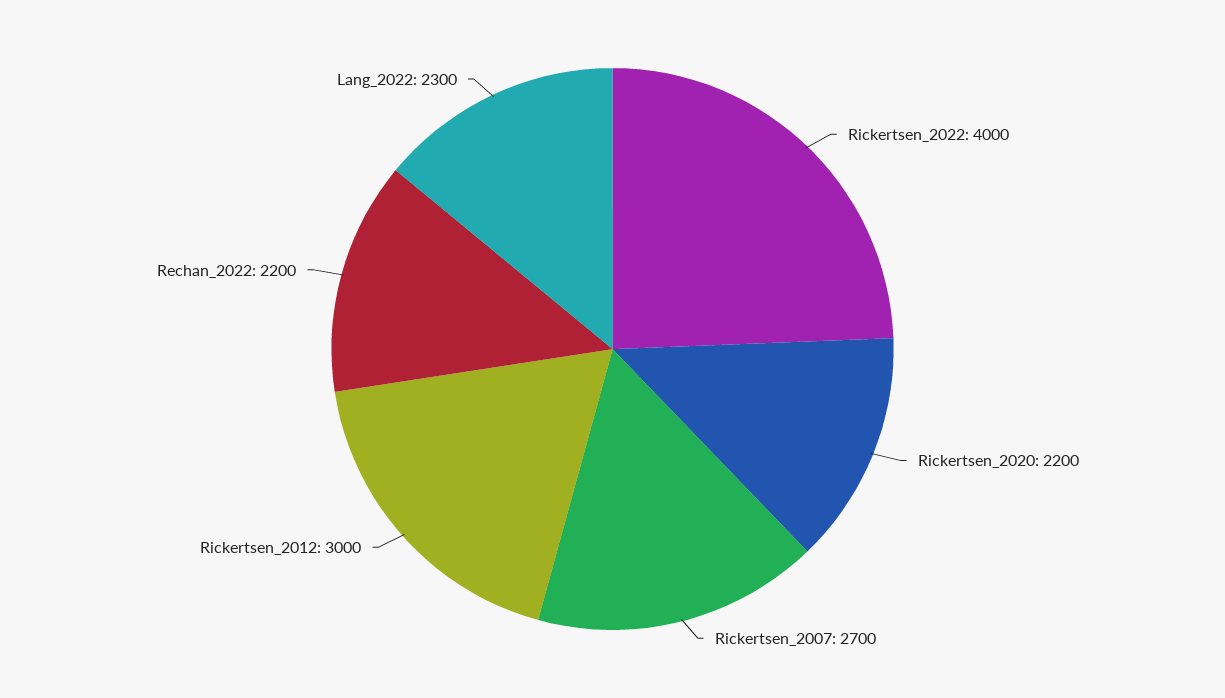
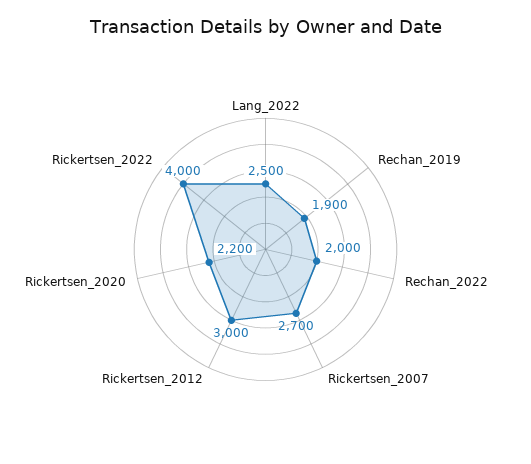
  {
    "Rickertsen_2022": 4000,
    "Rickertsen_2020": 2200,
    "Rickertsen_2007": 2700,
    "Rickertsen_2012": 3000,
-   "Rechan_2022": 2200,
+   "Rechan_2022": 2000,
-   "Lang_2022": 2300
+   "Lang_2022": 2500,
+   "Rechan_2019": 1900
  }

